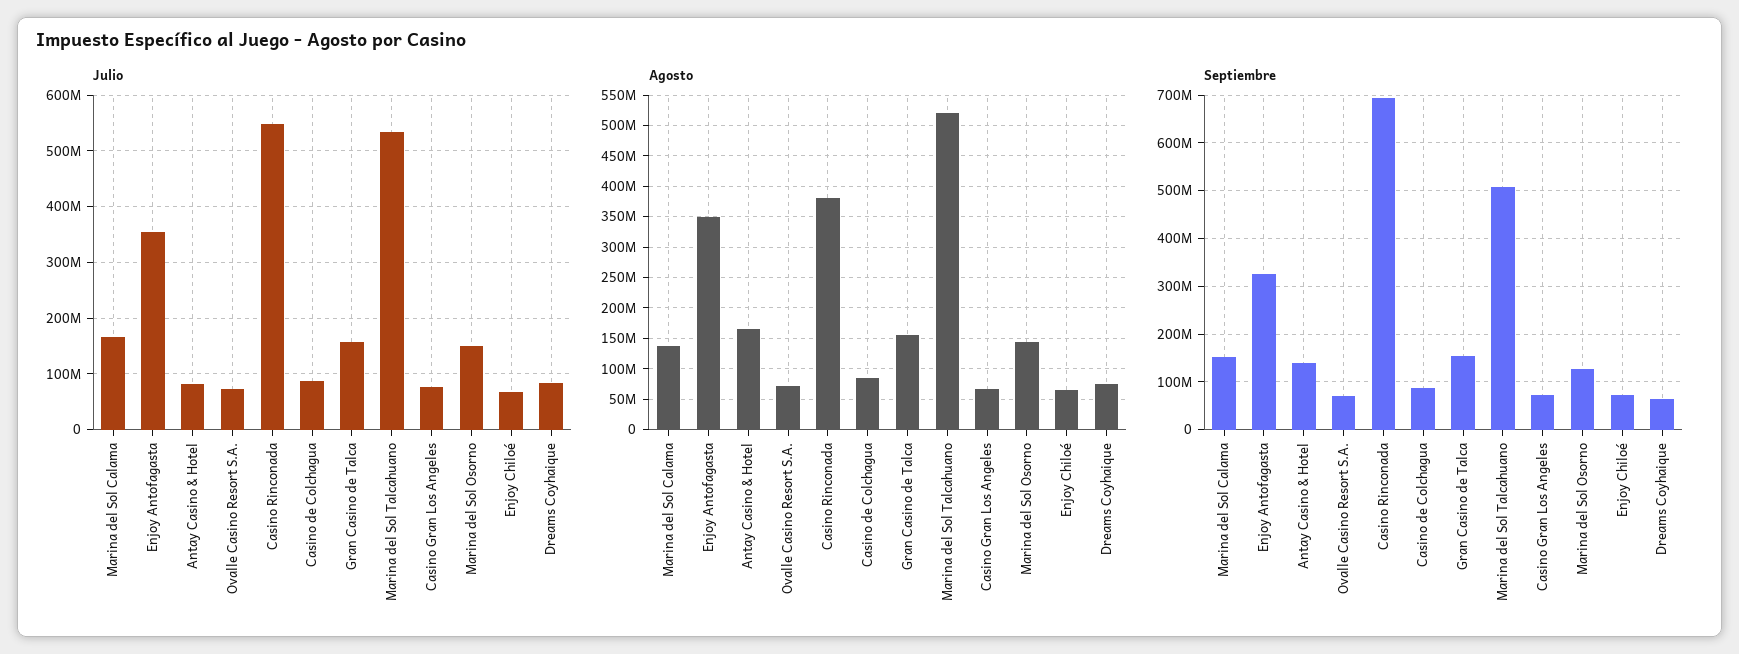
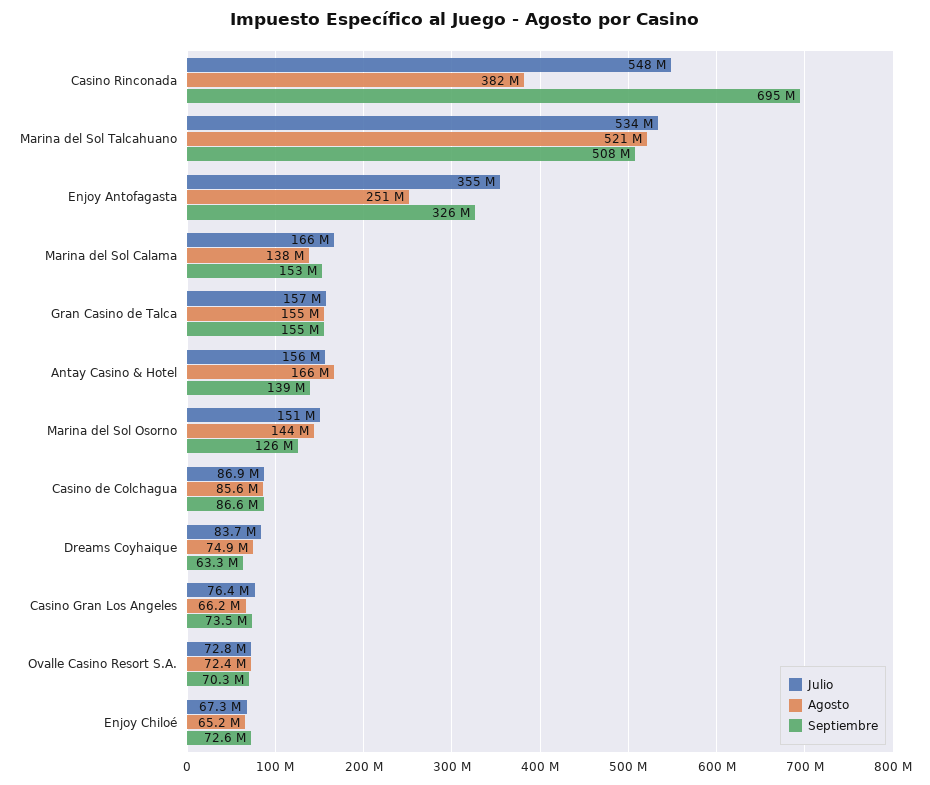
  {
    "Julio": {
      "Marina del Sol Calama": 166000000,
      "Enjoy Antofagasta": 355000000,
-     "Antay Casino & Hotel": 80000000,
+     "Antay Casino & Hotel": 156000000,
      "Ovalle Casino Resort S.A.": 72800000,
      "Casino Rinconada": 548000000,
      "Casino de Colchagua": 86900000,
      "Gran Casino de Talca": 157000000,
      "Marina del Sol Talcahuano": 534000000,
      "Casino Gran Los Angeles": 76400000,
      "Marina del Sol Osorno": 151000000,
      "Enjoy Chiloé": 67300000,
      "Dreams Coyhaique": 83700000
    },
    "Agosto": {
      "Marina del Sol Calama": 138000000,
-     "Enjoy Antofagasta": 350000000,
+     "Enjoy Antofagasta": 251000000,
      "Antay Casino & Hotel": 166000000,
      "Ovalle Casino Resort S.A.": 72400000,
      "Casino Rinconada": 382000000,
      "Casino de Colchagua": 85600000,
      "Gran Casino de Talca": 155000000,
      "Marina del Sol Talcahuano": 521000000,
      "Casino Gran Los Angeles": 66200000,
      "Marina del Sol Osorno": 144000000,
      "Enjoy Chiloé": 65200000,
      "Dreams Coyhaique": 74900000
    },
    "Septiembre": {
      "Marina del Sol Calama": 153000000,
      "Enjoy Antofagasta": 326000000,
      "Antay Casino & Hotel": 139000000,
      "Ovalle Casino Resort S.A.": 70300000,
      "Casino Rinconada": 695000000,
      "Casino de Colchagua": 86600000,
      "Gran Casino de Talca": 155000000,
      "Marina del Sol Talcahuano": 508000000,
      "Casino Gran Los Angeles": 73500000,
      "Marina del Sol Osorno": 126000000,
      "Enjoy Chiloé": 72600000,
      "Dreams Coyhaique": 63300000
    }
  }

